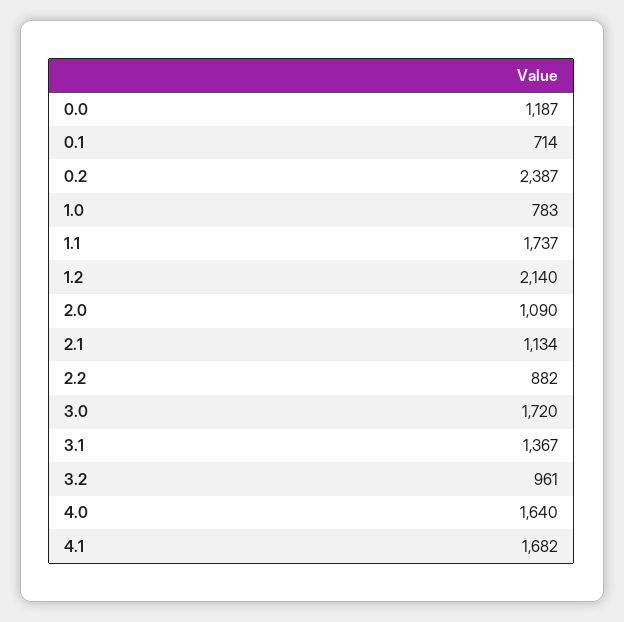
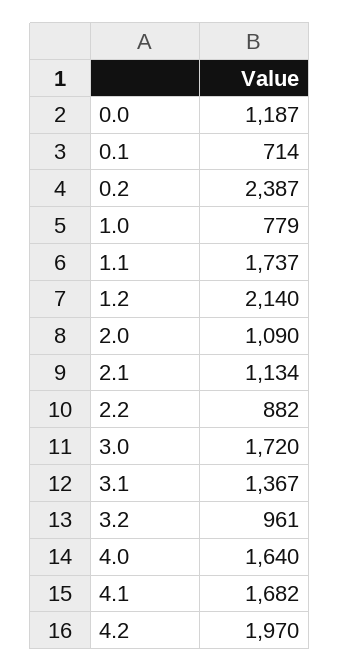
  {
    "0.0": 1187,
    "0.1": 714,
    "0.2": 2387,
-   "1.0": 783,
+   "1.0": 779,
    "1.1": 1737,
    "1.2": 2140,
    "2.0": 1090,
    "2.1": 1134,
    "2.2": 882,
    "3.0": 1720,
    "3.1": 1367,
    "3.2": 961,
    "4.0": 1640,
-   "4.1": 1682
+   "4.1": 1682,
+   "4.2": 1970
  }

